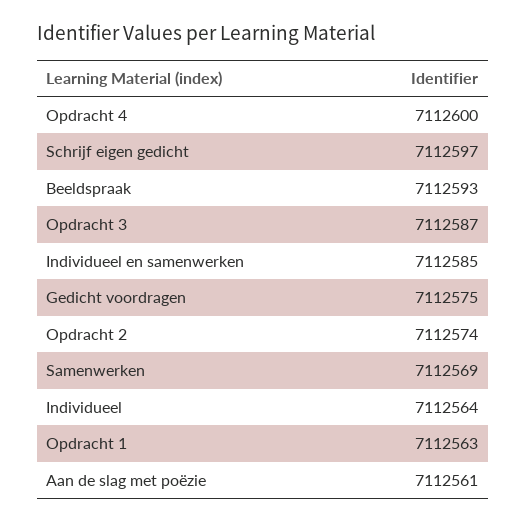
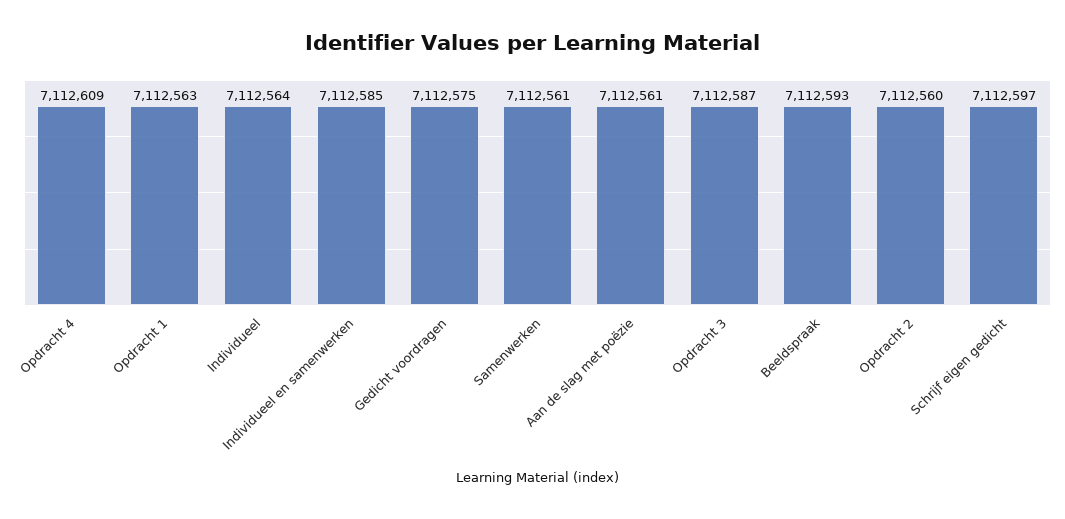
  {
-   "Opdracht 4": 7112600,
+   "Opdracht 4": 7112609,
    "Schrijf eigen gedicht": 7112597,
    "Beeldspraak": 7112593,
    "Opdracht 3": 7112587,
    "Individueel en samenwerken": 7112585,
    "Gedicht voordragen": 7112575,
-   "Opdracht 2": 7112574,
+   "Opdracht 2": 7112560,
-   "Samenwerken": 7112569,
+   "Samenwerken": 7112561,
    "Individueel": 7112564,
    "Opdracht 1": 7112563,
    "Aan de slag met poëzie": 7112561
  }

